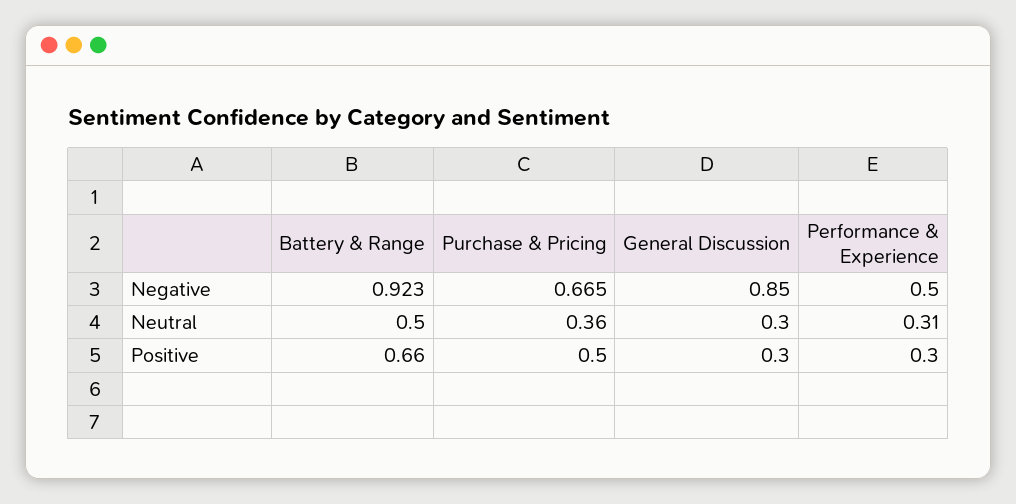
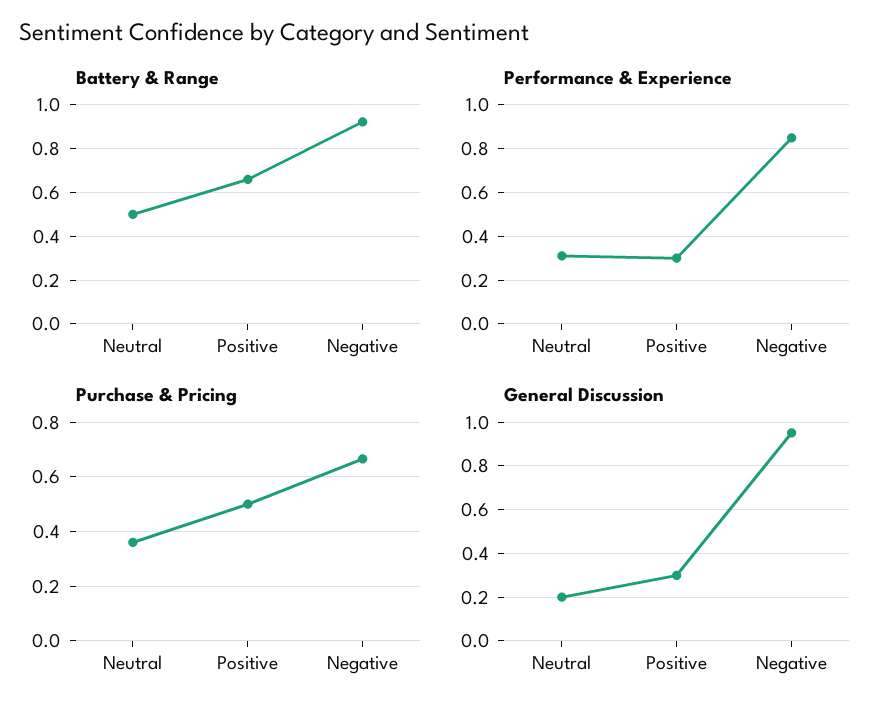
  {
    "Battery & Range": {
      "Negative": 0.923,
      "Neutral": 0.5,
      "Positive": 0.66
    },
    "Purchase & Pricing": {
      "Negative": 0.665,
      "Neutral": 0.36,
      "Positive": 0.5
    },
    "General Discussion": {
-     "Negative": 0.85,
+     "Negative": 0.95,
-     "Neutral": 0.3,
+     "Neutral": 0.2,
      "Positive": 0.3
    },
    "Performance & Experience": {
-     "Negative": 0.5,
+     "Negative": 0.85,
      "Neutral": 0.31,
      "Positive": 0.3
    }
  }

